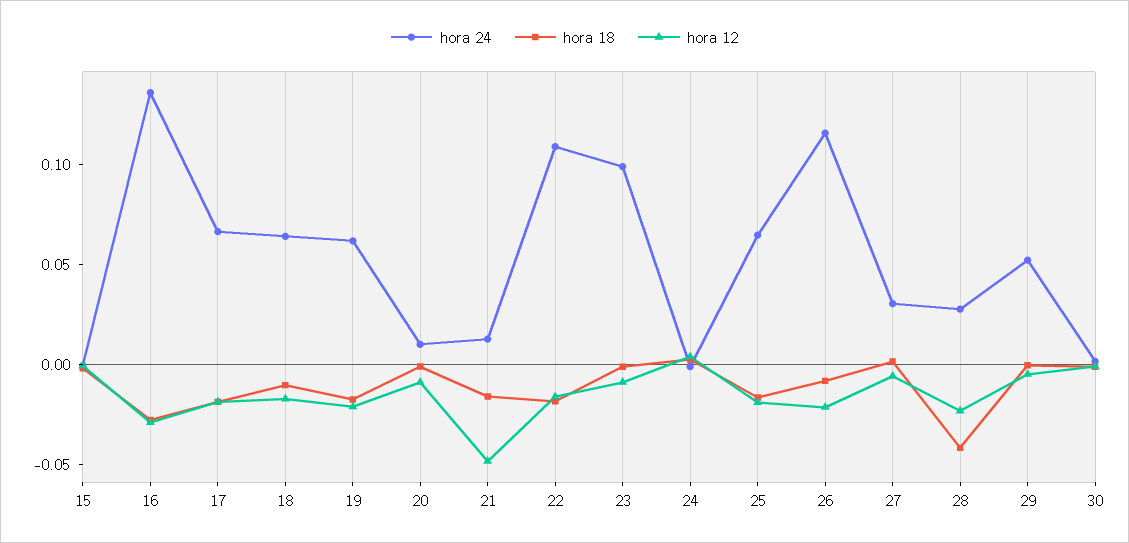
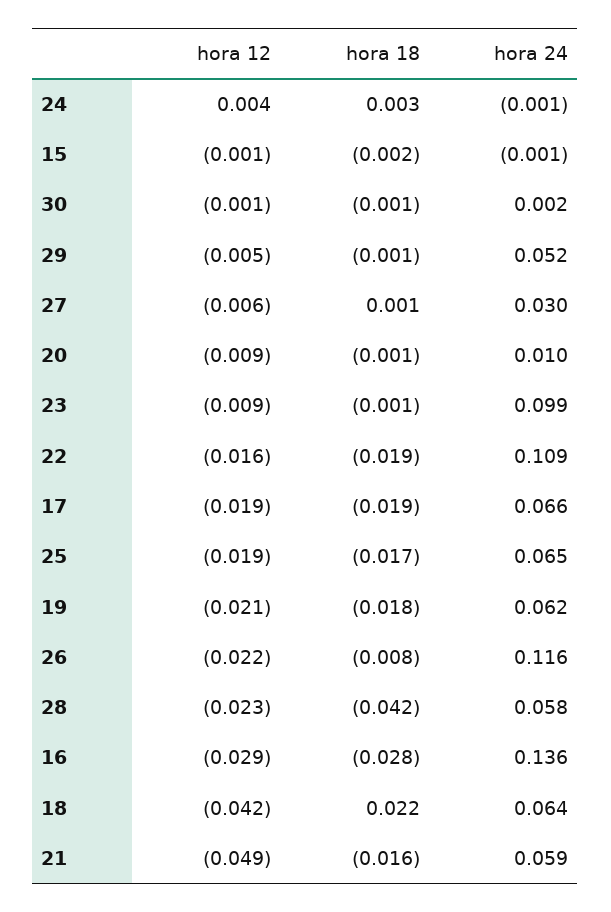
  {
    "hora 24": {
      "15": -0.001,
      "16": 0.136,
      "17": 0.066,
      "18": 0.064,
      "19": 0.062,
      "20": 0.01,
-     "21": 0.01,
+     "21": 0.059,
      "22": 0.109,
      "23": 0.099,
      "24": -0.001,
      "25": 0.065,
      "26": 0.116,
      "27": 0.03,
-     "28": 0.03,
+     "28": 0.058,
      "29": 0.052,
      "30": 0.002
    },
    "hora 18": {
      "15": -0.002,
      "16": -0.028,
      "17": -0.019,
-     "18": -0.01,
+     "18": 0.022,
      "19": -0.018,
      "20": -0.001,
      "21": -0.016,
      "22": -0.019,
      "23": -0.001,
      "24": 0.003,
      "25": -0.017,
      "26": -0.008,
      "27": 0.001,
      "28": -0.042,
      "29": -0.001,
      "30": -0.001
    },
    "hora 12": {
      "15": -0.001,
      "16": -0.029,
      "17": -0.019,
-     "18": -0.02,
+     "18": -0.042,
      "19": -0.021,
      "20": -0.009,
      "21": -0.049,
      "22": -0.016,
      "23": -0.009,
      "24": 0.004,
      "25": -0.019,
      "26": -0.022,
      "27": -0.006,
      "28": -0.023,
      "29": -0.005,
      "30": -0.001
    }
  }

